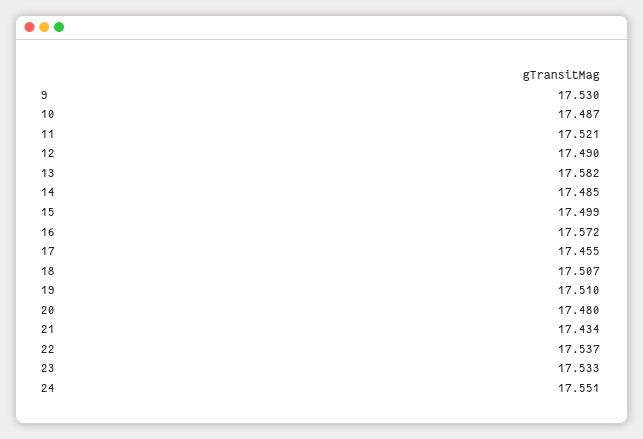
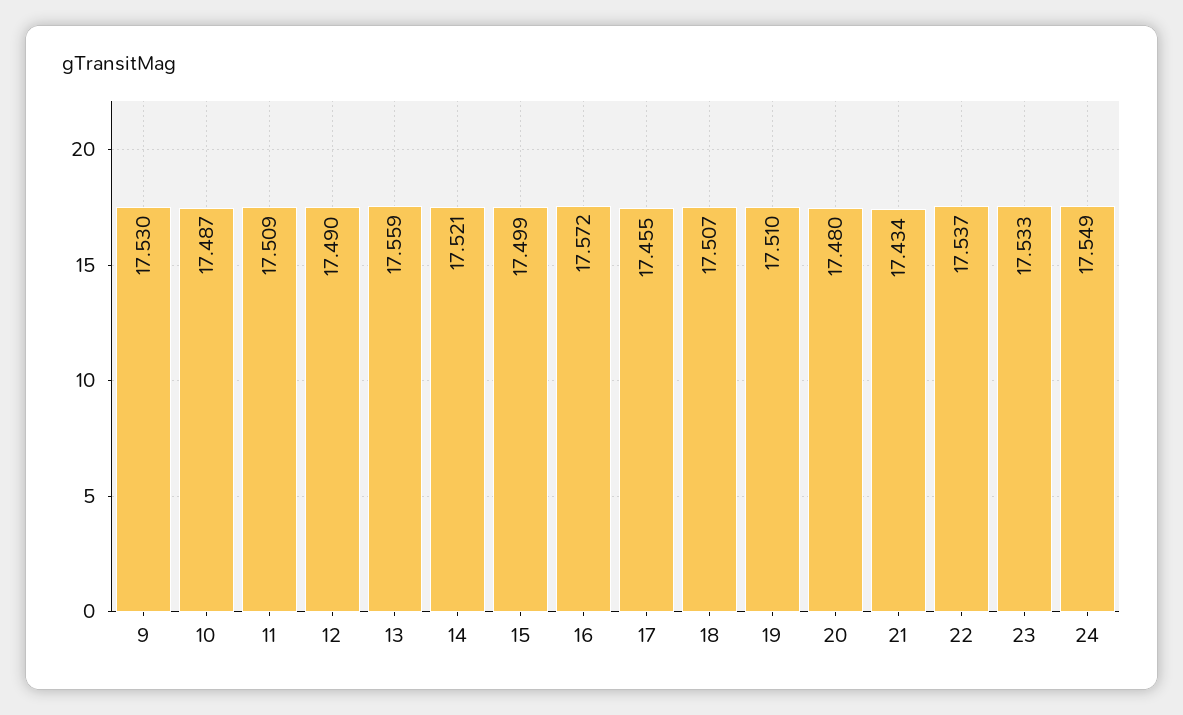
  {
    "9": 17.53,
    "10": 17.487,
-   "11": 17.521,
+   "11": 17.509,
    "12": 17.49,
-   "13": 17.582,
+   "13": 17.559,
-   "14": 17.485,
+   "14": 17.521,
    "15": 17.499,
    "16": 17.572,
    "17": 17.455,
    "18": 17.507,
    "19": 17.51,
    "20": 17.48,
    "21": 17.434,
    "22": 17.537,
    "23": 17.533,
-   "24": 17.551
+   "24": 17.549
  }

